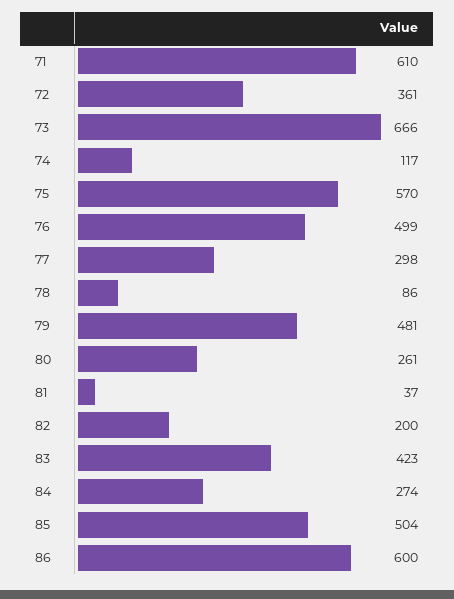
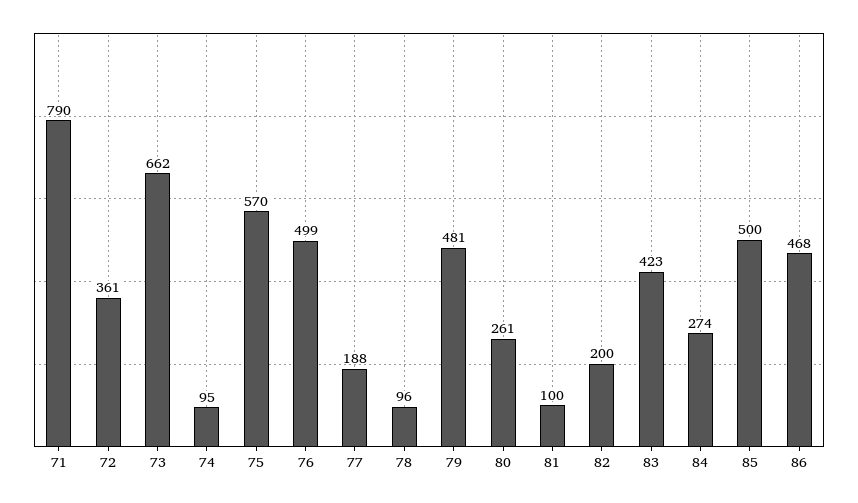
  {
-   "71": 610,
+   "71": 790,
    "72": 361,
-   "73": 666,
+   "73": 662,
-   "74": 117,
+   "74": 95,
    "75": 570,
    "76": 499,
-   "77": 298,
+   "77": 188,
-   "78": 86,
+   "78": 96,
    "79": 481,
    "80": 261,
-   "81": 37,
+   "81": 100,
    "82": 200,
    "83": 423,
    "84": 274,
-   "85": 504,
+   "85": 500,
-   "86": 600
+   "86": 468
  }

